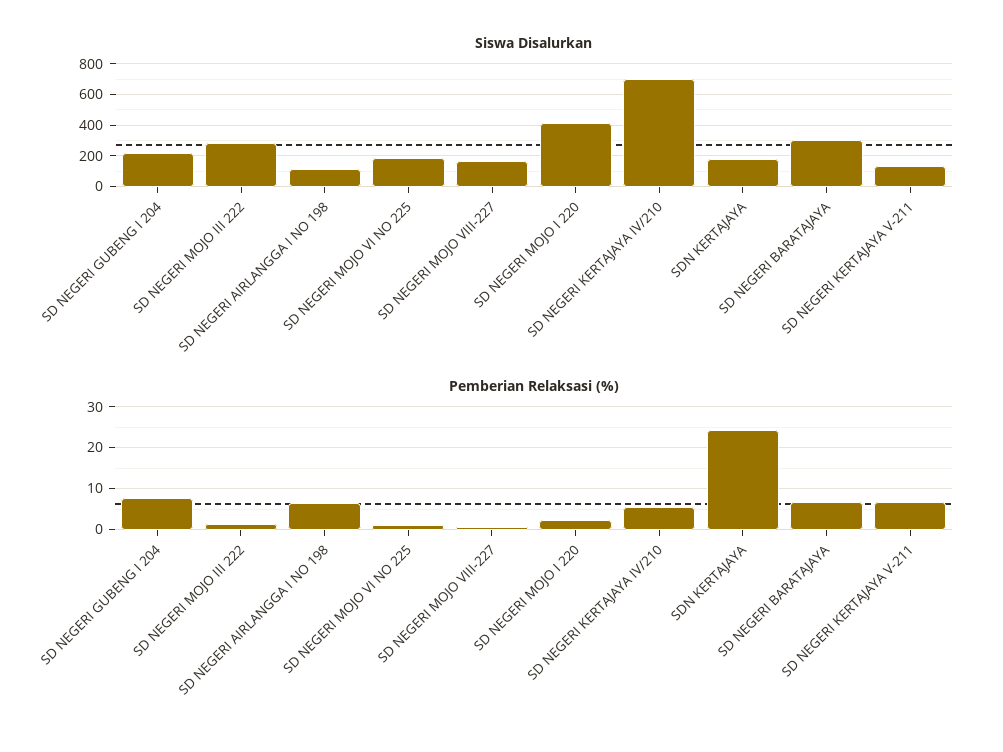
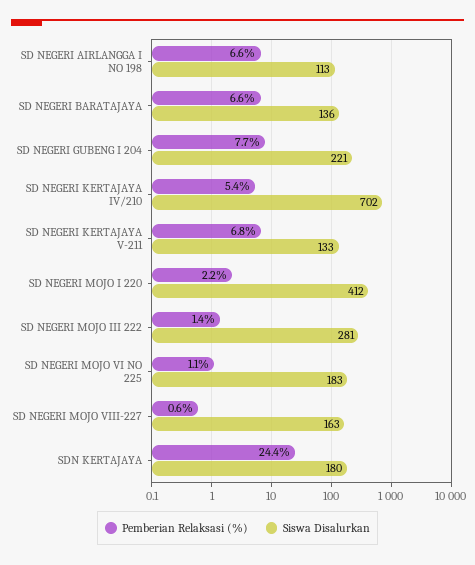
  {
    "Siswa Disalurkan": {
      "SD NEGERI GUBENG I 204": 221,
      "SD NEGERI MOJO III 222": 281,
      "SD NEGERI AIRLANGGA I NO 198": 113,
      "SD NEGERI MOJO VI NO 225": 183,
      "SD NEGERI MOJO VIII-227": 163,
      "SD NEGERI MOJO I 220": 412,
      "SD NEGERI KERTAJAYA IV/210": 702,
      "SDN KERTAJAYA": 180,
-     "SD NEGERI BARATAJAYA": 300,
+     "SD NEGERI BARATAJAYA": 136,
      "SD NEGERI KERTAJAYA V-211": 133
    },
    "Pemberian Relaksasi (%)": {
      "SD NEGERI GUBENG I 204": 7.7,
      "SD NEGERI MOJO III 222": 1.4,
      "SD NEGERI AIRLANGGA I NO 198": 6.6,
      "SD NEGERI MOJO VI NO 225": 1.1,
      "SD NEGERI MOJO VIII-227": 0.6,
      "SD NEGERI MOJO I 220": 2.2,
      "SD NEGERI KERTAJAYA IV/210": 5.4,
      "SDN KERTAJAYA": 24.4,
      "SD NEGERI BARATAJAYA": 6.6,
      "SD NEGERI KERTAJAYA V-211": 6.8
    }
  }

